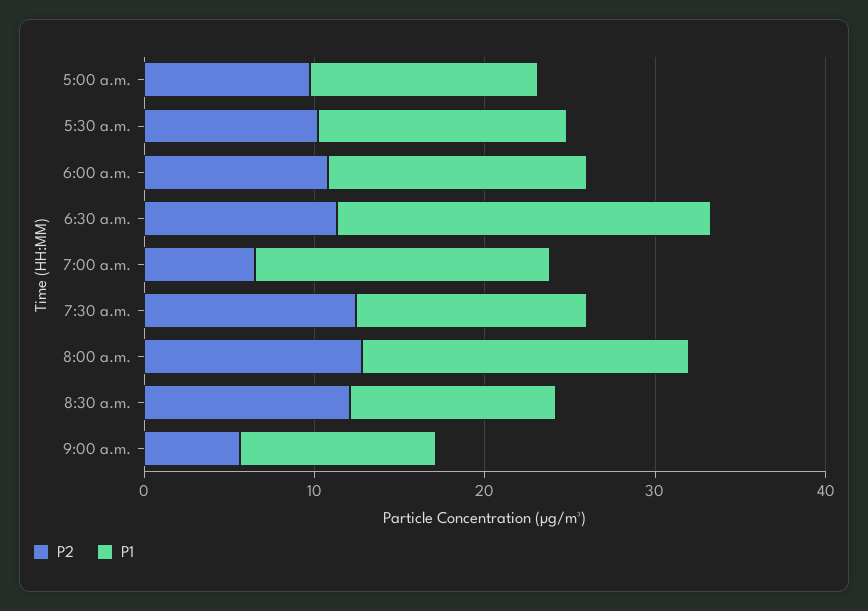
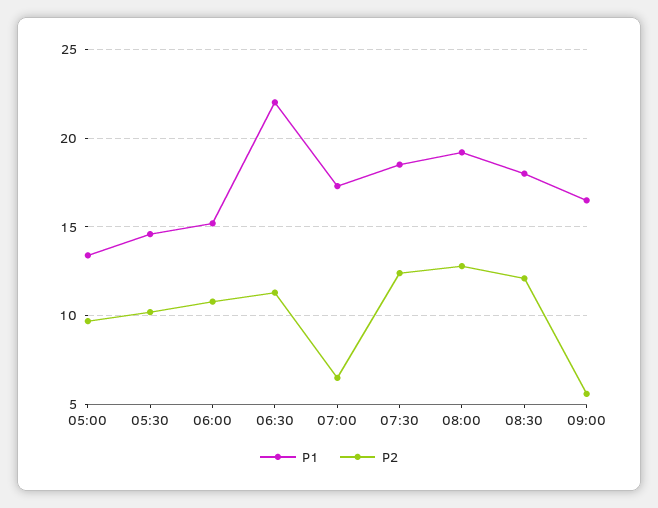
  {
    "P2": {
      "5:00 a.m.": 9.5,
      "5:30 a.m.": 10,
      "6:00 a.m.": 11,
      "6:30 a.m.": 11.5,
      "7:00 a.m.": 6.5,
      "7:30 a.m.": 12.5,
      "8:00 a.m.": 13,
      "8:30 a.m.": 12,
      "9:00 a.m.": 5.5
    },
    "P1": {
      "5:00 a.m.": 13.5,
      "5:30 a.m.": 14.5,
      "6:00 a.m.": 15,
      "6:30 a.m.": 22,
      "7:00 a.m.": 17.5,
-     "7:30 a.m.": 14,
+     "7:30 a.m.": 18.5,
      "8:00 a.m.": 19,
-     "8:30 a.m.": 12,
+     "8:30 a.m.": 18,
-     "9:00 a.m.": 12
+     "9:00 a.m.": 16.5
    }
  }

